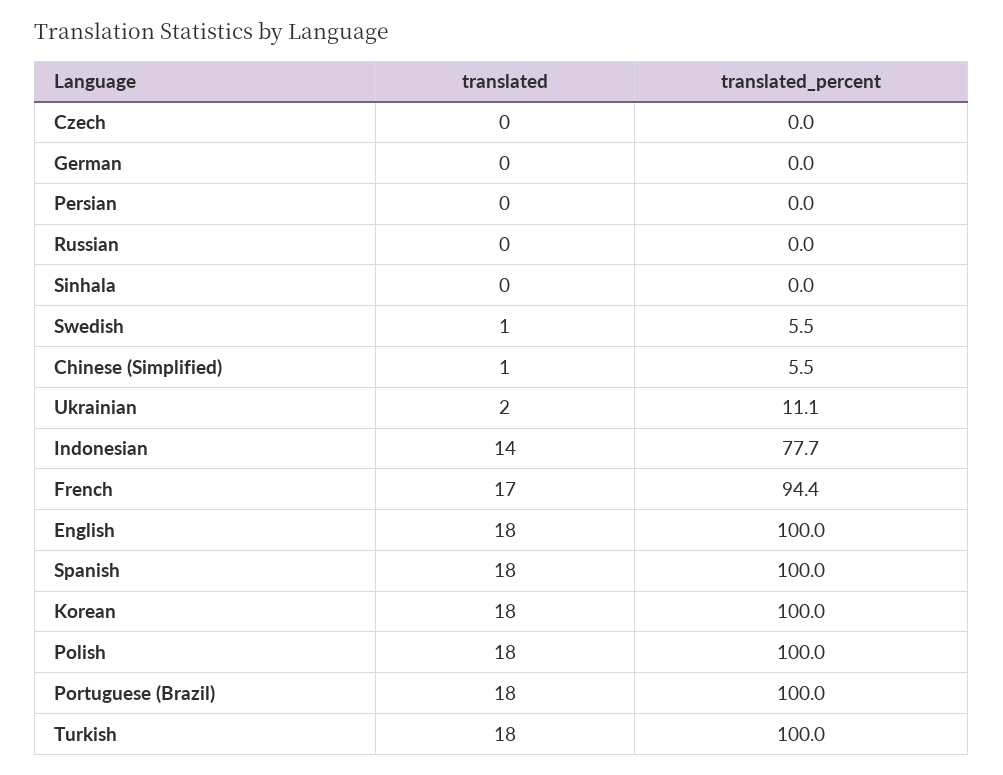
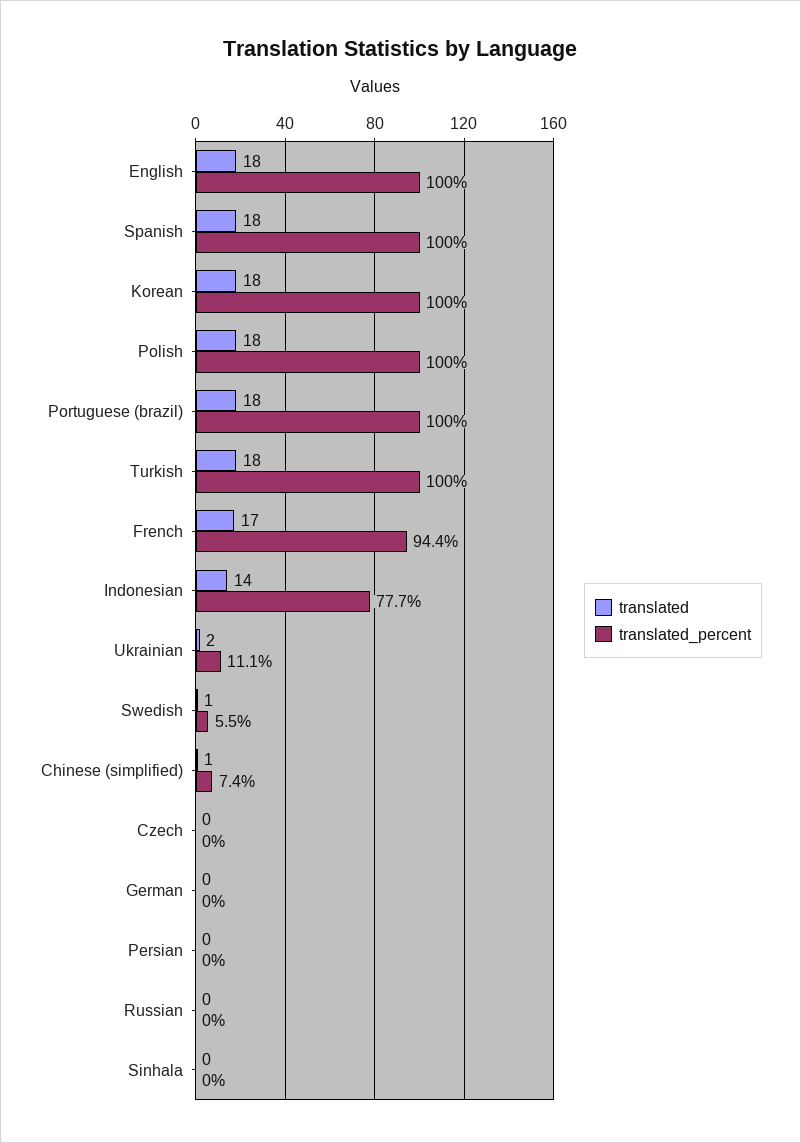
  {
    "translated": {
      "Czech": 0,
      "German": 0,
      "Persian": 0,
      "Russian": 0,
      "Sinhala": 0,
      "Swedish": 1,
      "Chinese (Simplified)": 1,
      "Ukrainian": 2,
      "Indonesian": 14,
      "French": 17,
      "English": 18,
      "Spanish": 18,
      "Korean": 18,
      "Polish": 18,
      "Portuguese (Brazil)": 18,
      "Turkish": 18
    },
    "translated_percent": {
      "Czech": 0,
      "German": 0,
      "Persian": 0,
      "Russian": 0,
      "Sinhala": 0,
      "Swedish": 5.5,
-     "Chinese (Simplified)": 5.5,
+     "Chinese (Simplified)": 7.4,
      "Ukrainian": 11.1,
      "Indonesian": 77.7,
      "French": 94.4,
      "English": 100,
      "Spanish": 100,
      "Korean": 100,
      "Polish": 100,
      "Portuguese (Brazil)": 100,
      "Turkish": 100
    }
  }

